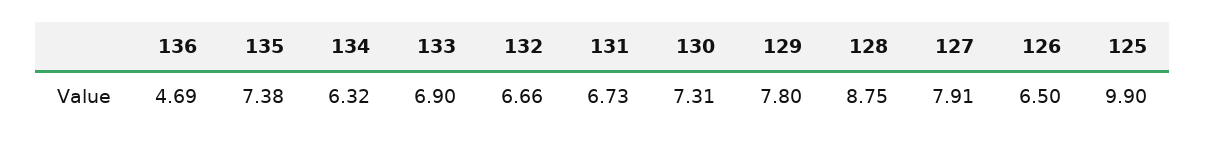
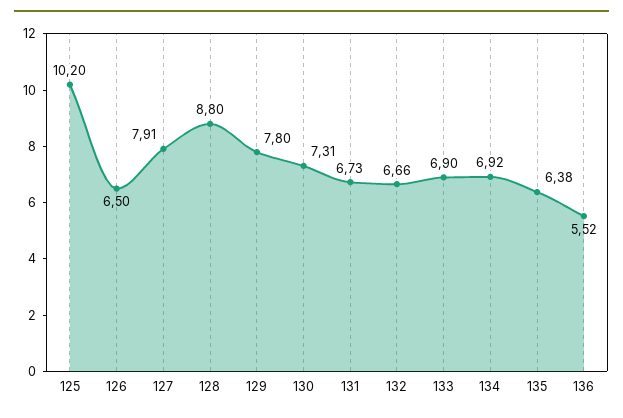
  {
-   "136": 4.69,
+   "136": 5.52,
-   "135": 7.38,
+   "135": 6.38,
-   "134": 6.32,
+   "134": 6.92,
    "133": 6.9,
    "132": 6.66,
    "131": 6.73,
    "130": 7.31,
    "129": 7.8,
-   "128": 8.75,
+   "128": 8.8,
    "127": 7.91,
    "126": 6.5,
-   "125": 9.9
+   "125": 10.2
  }

